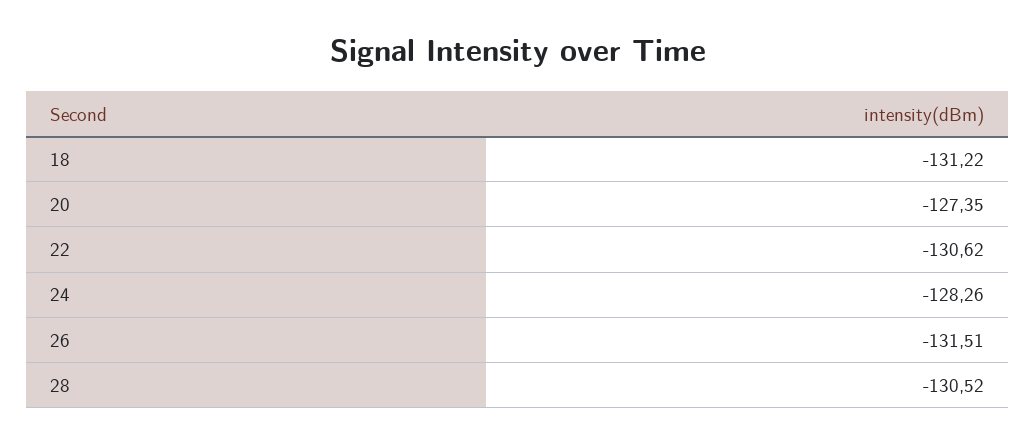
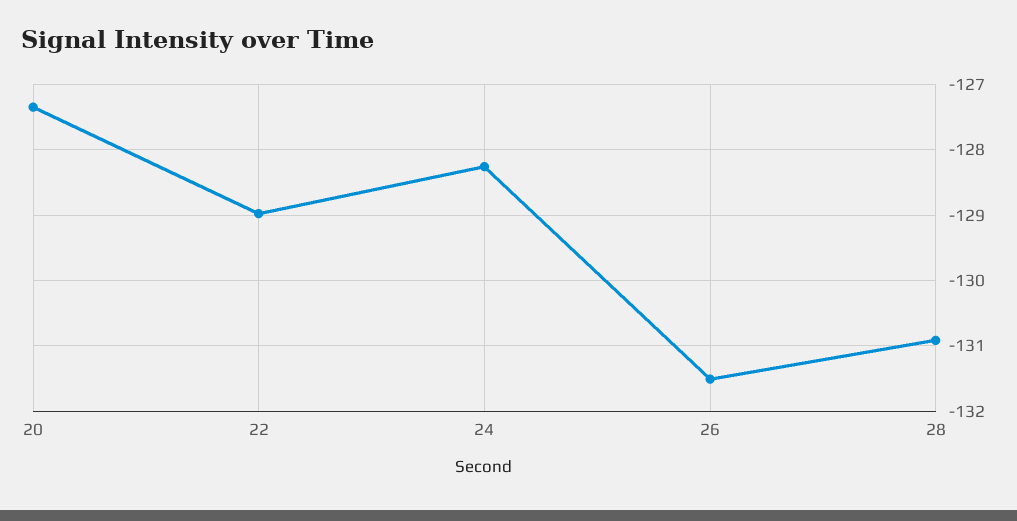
  {
-   "18": -131.22,
    "20": -127.35,
-   "22": -130.62,
+   "22": -129,
    "24": -128.26,
    "26": -131.51,
-   "28": -130.52
+   "28": -130.9
  }

